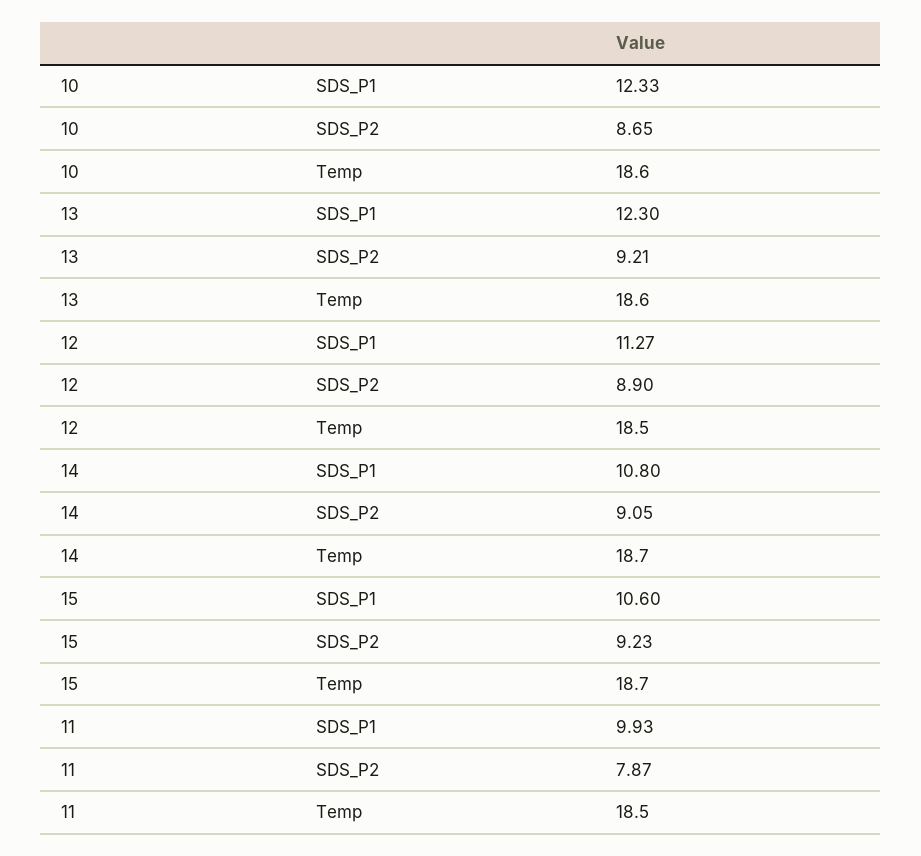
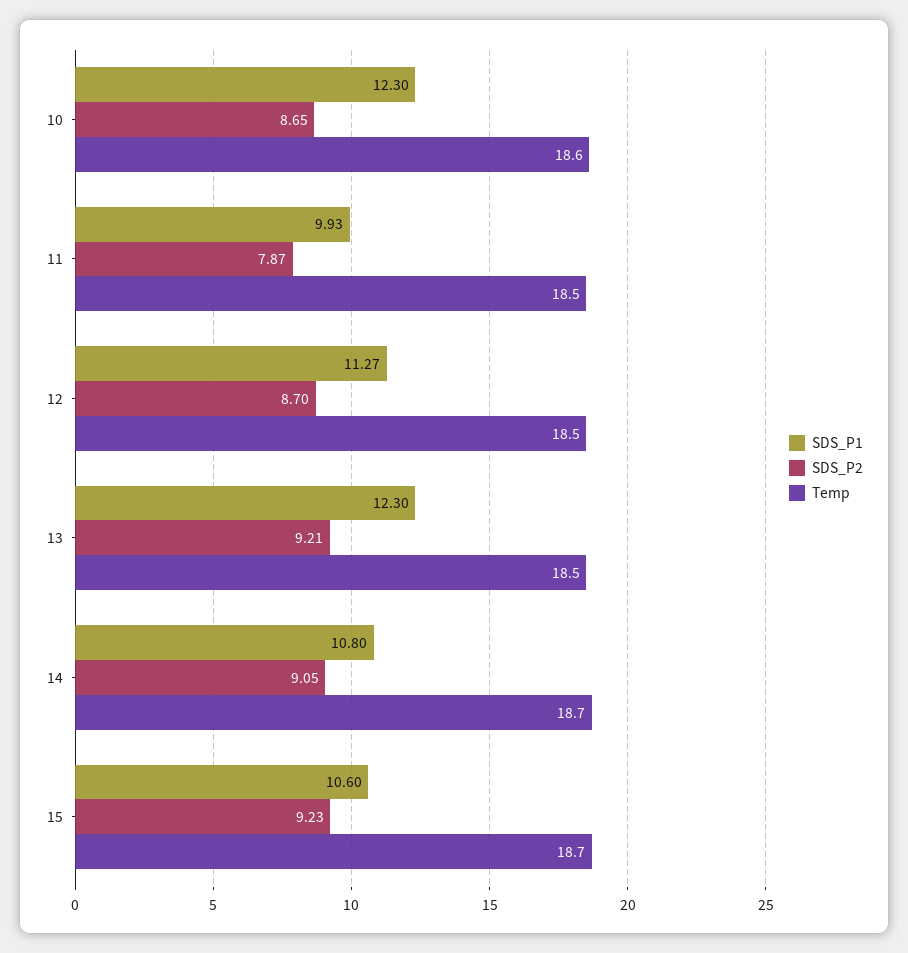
  {
    "SDS_P1": {
-     "10": 12.33,
+     "10": 12.3,
      "13": 12.3,
      "12": 11.27,
      "14": 10.8,
      "15": 10.6,
      "11": 9.93
    },
    "SDS_P2": {
      "10": 8.65,
      "13": 9.21,
-     "12": 8.9,
+     "12": 8.7,
      "14": 9.05,
      "15": 9.23,
      "11": 7.87
    },
    "Temp": {
      "10": 18.6,
-     "13": 18.6,
+     "13": 18.5,
      "12": 18.5,
      "14": 18.7,
      "15": 18.7,
      "11": 18.5
    }
  }

